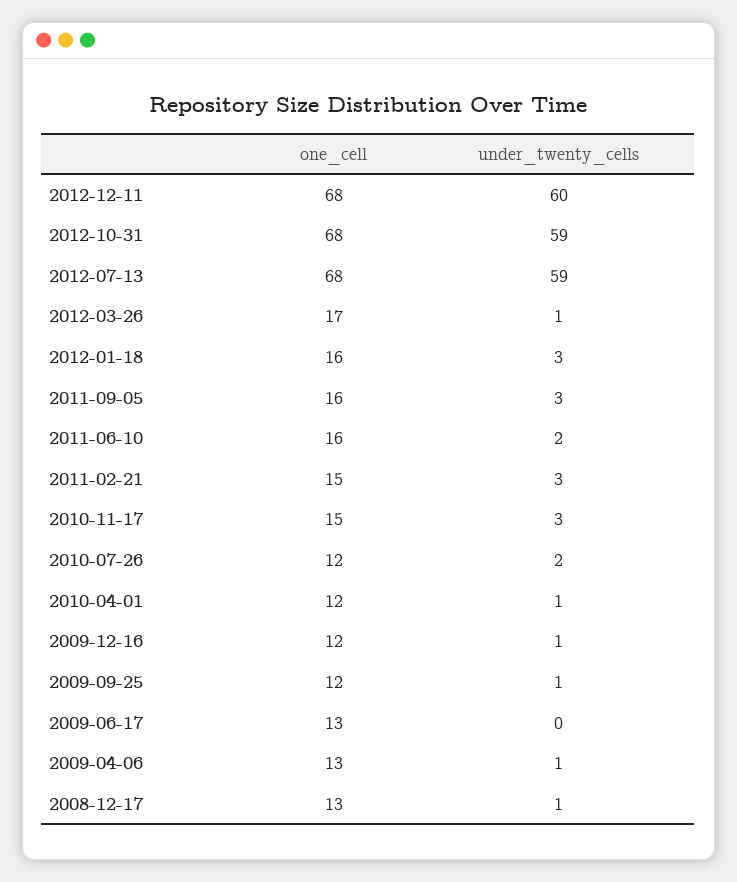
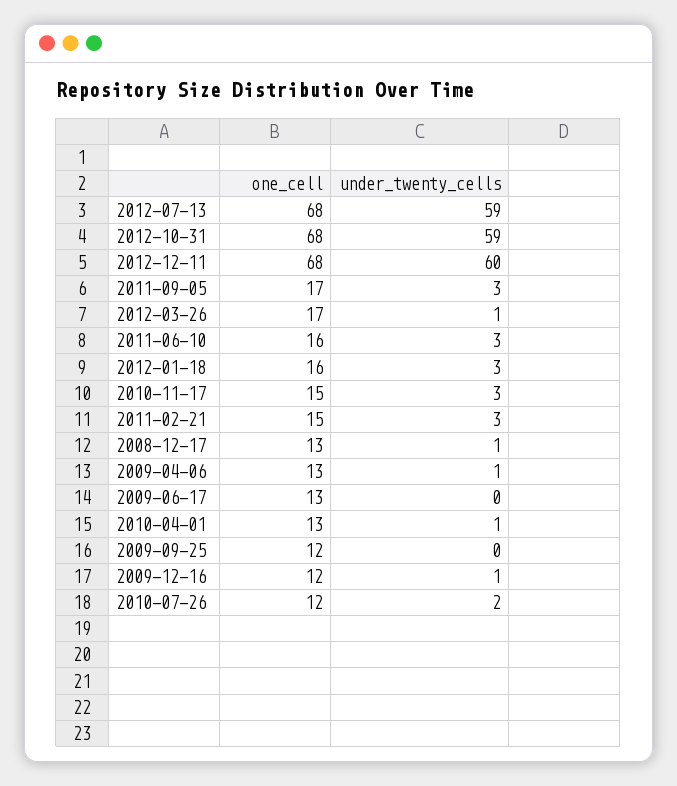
  {
    "one_cell": {
      "2012-12-11": 68,
      "2012-10-31": 68,
      "2012-07-13": 68,
      "2012-03-26": 17,
      "2012-01-18": 16,
-     "2011-09-05": 16,
+     "2011-09-05": 17,
      "2011-06-10": 16,
      "2011-02-21": 15,
      "2010-11-17": 15,
      "2010-07-26": 12,
-     "2010-04-01": 12,
+     "2010-04-01": 13,
      "2009-12-16": 12,
      "2009-09-25": 12,
      "2009-06-17": 13,
      "2009-04-06": 13,
      "2008-12-17": 13
    },
    "under_twenty_cells": {
      "2012-12-11": 60,
      "2012-10-31": 59,
      "2012-07-13": 59,
      "2012-03-26": 1,
      "2012-01-18": 3,
      "2011-09-05": 3,
-     "2011-06-10": 2,
+     "2011-06-10": 3,
      "2011-02-21": 3,
      "2010-11-17": 3,
      "2010-07-26": 2,
      "2010-04-01": 1,
      "2009-12-16": 1,
-     "2009-09-25": 1,
+     "2009-09-25": 0,
      "2009-06-17": 0,
      "2009-04-06": 1,
      "2008-12-17": 1
    }
  }

